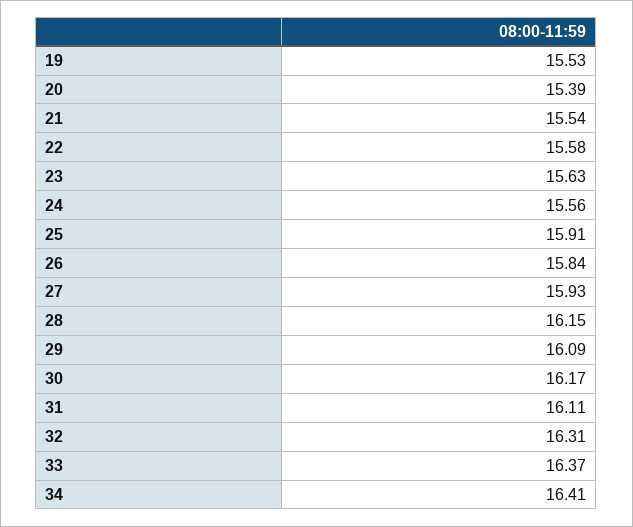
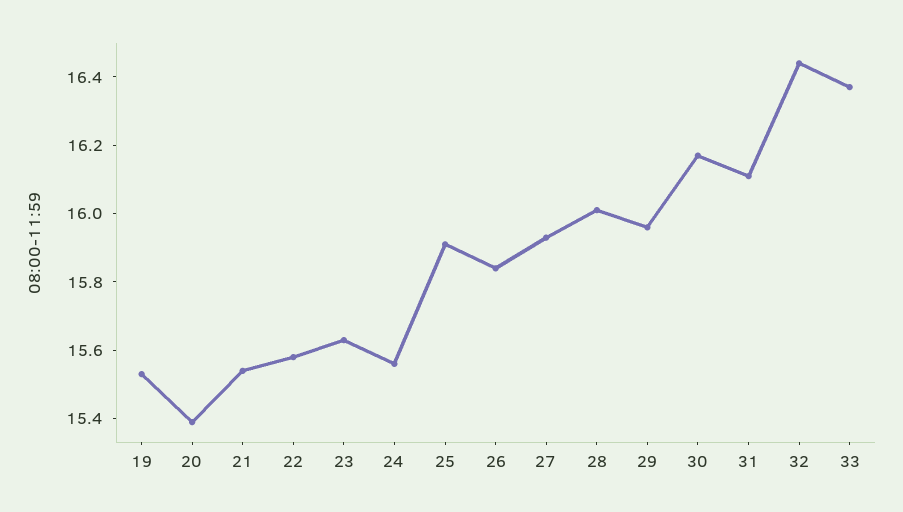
  {
    "19": 15.53,
    "20": 15.39,
    "21": 15.54,
    "22": 15.58,
    "23": 15.63,
    "24": 15.56,
    "25": 15.91,
    "26": 15.84,
    "27": 15.93,
-   "28": 16.15,
+   "28": 16,
-   "29": 16.09,
+   "29": 15.95,
    "30": 16.17,
    "31": 16.11,
-   "32": 16.31,
+   "32": 16.45,
-   "33": 16.37,
+   "33": 16.37
-   "34": 16.41
  }

